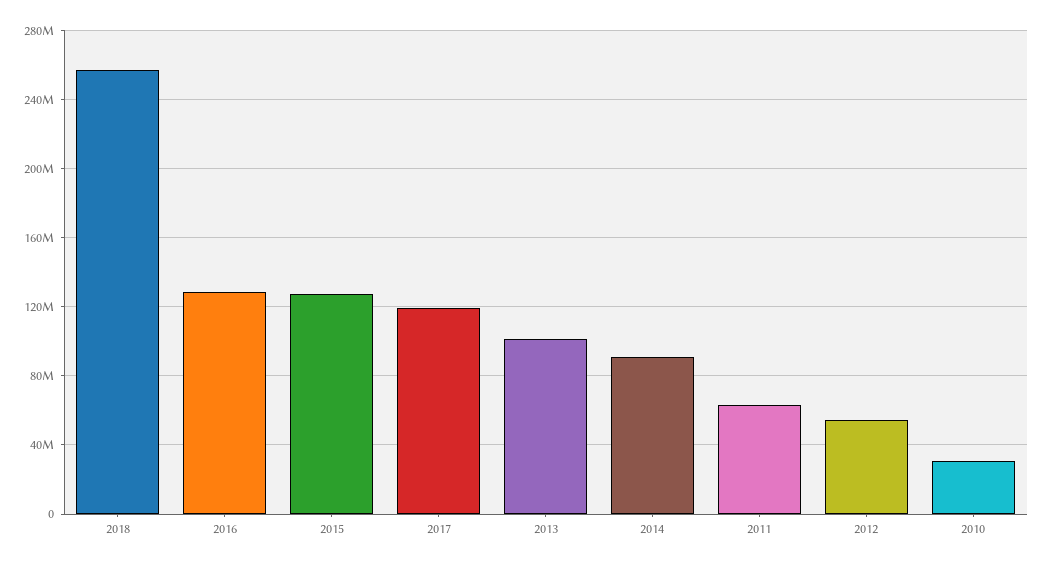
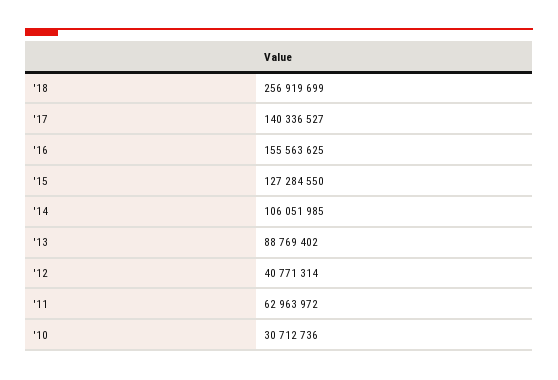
  {
    "2018": 256919699,
-   "2016": 130000000,
+   "2016": 155563625,
    "2015": 127284550,
-   "2017": 120000000,
+   "2017": 140336527,
-   "2013": 100000000,
+   "2013": 88769402,
-   "2014": 90000000,
+   "2014": 106051985,
    "2011": 62963972,
-   "2012": 55000000,
+   "2012": 40771314,
    "2010": 30712736
  }

